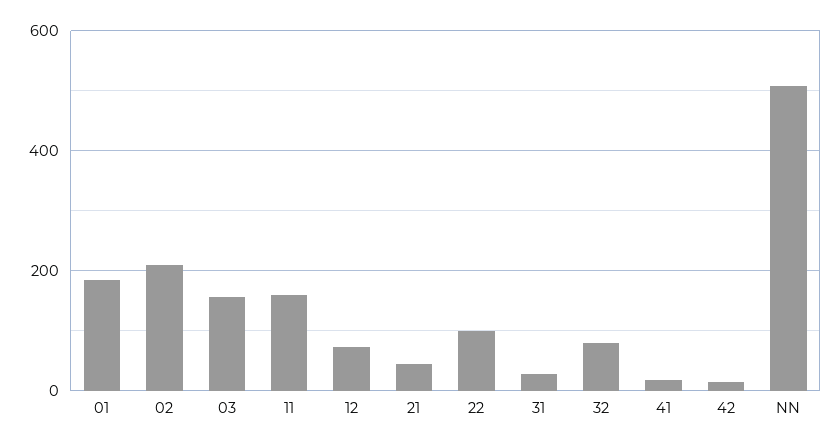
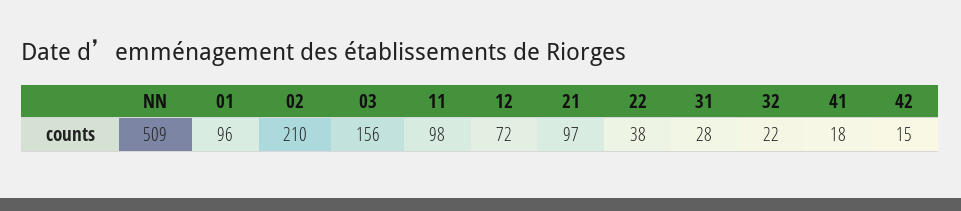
  {
-   "01": 180,
+   "01": 96,
    "02": 210,
    "03": 156,
-   "11": 160,
+   "11": 98,
    "12": 72,
-   "21": 40,
+   "21": 97,
-   "22": 100,
+   "22": 38,
    "31": 28,
-   "32": 80,
+   "32": 22,
    "41": 18,
    "42": 15,
    "NN": 509
  }

